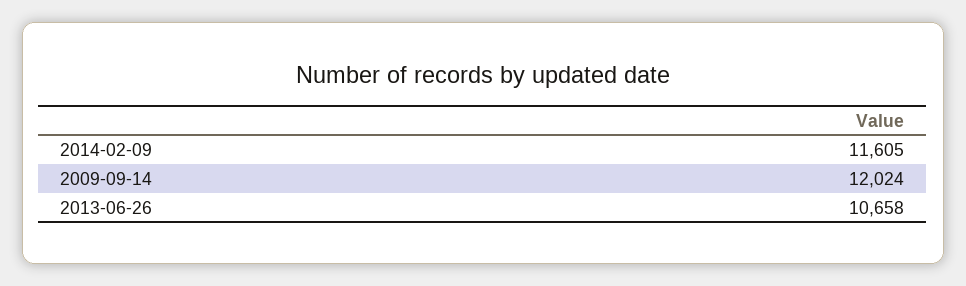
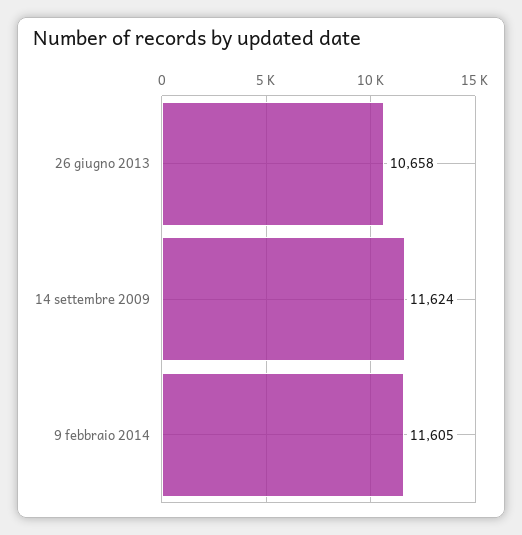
  {
    "2014-02-09": 11605,
-   "2009-09-14": 12024,
+   "2009-09-14": 11624,
    "2013-06-26": 10658
  }

